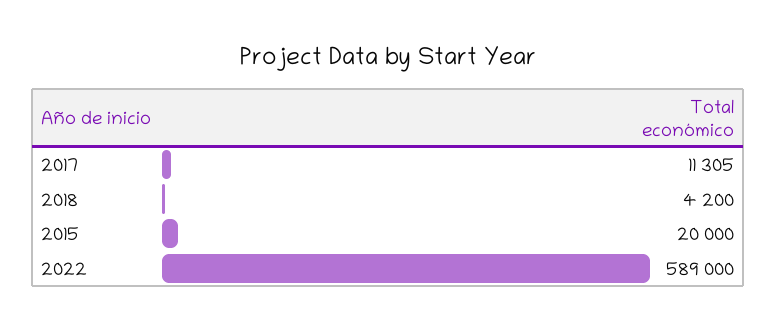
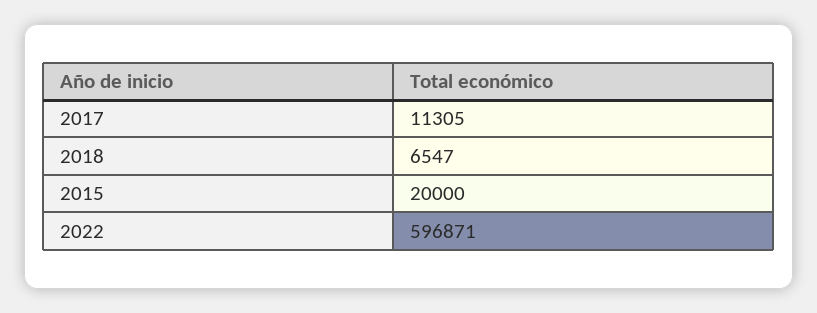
  {
    "2017": 11305,
-   "2018": 4200,
+   "2018": 6547,
    "2015": 20000,
-   "2022": 589000
+   "2022": 596871
  }

